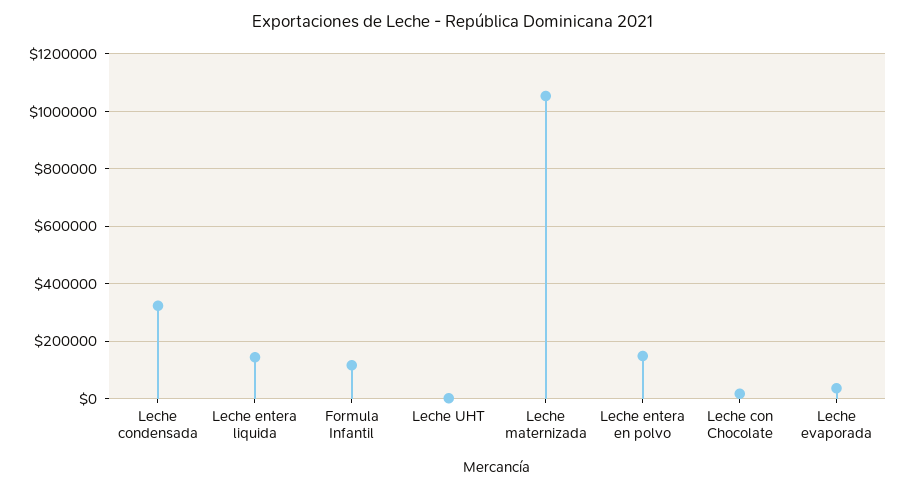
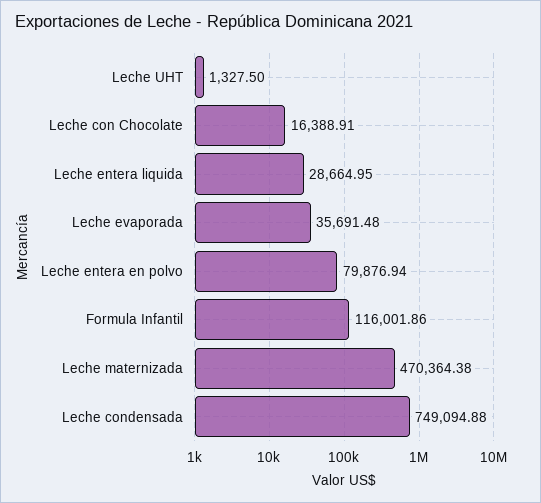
  {
-   "Leche condensada": 325000,
+   "Leche condensada": 749094.88,
-   "Leche entera liquida": 150000,
+   "Leche entera liquida": 28664.95,
    "Formula Infantil": 116001.86,
    "Leche UHT": 1327.5,
-   "Leche maternizada": 1050000,
+   "Leche maternizada": 470364.38,
-   "Leche entera en polvo": 150000,
+   "Leche entera en polvo": 79876.94,
    "Leche con Chocolate": 16388.91,
    "Leche evaporada": 35691.48
  }

